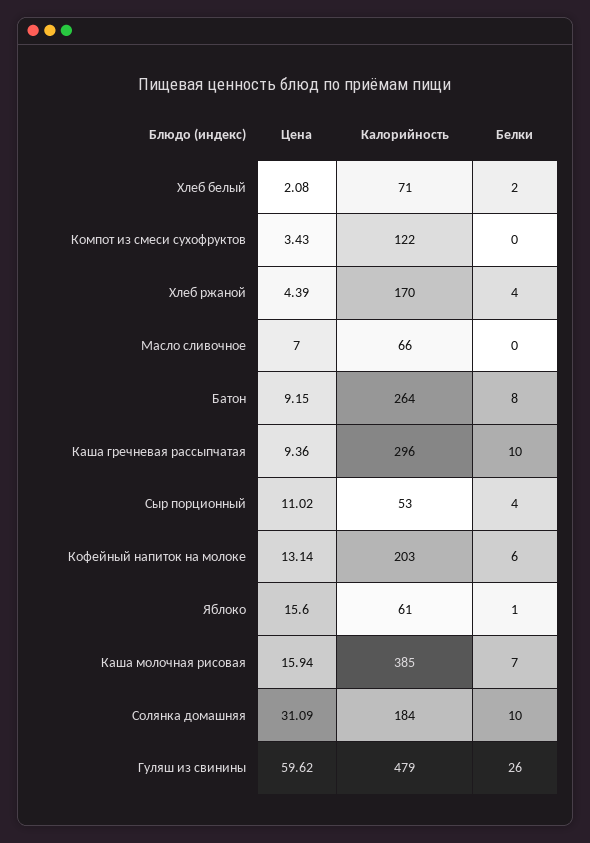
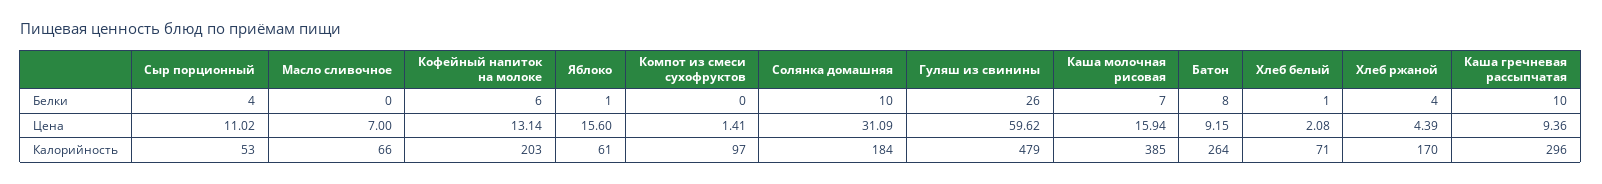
  {
    "Цена": {
      "Хлеб белый": 2.08,
-     "Компот из смеси сухофруктов": 3.43,
+     "Компот из смеси сухофруктов": 1.41,
      "Хлеб ржаной": 4.39,
      "Масло сливочное": 7,
      "Батон": 9.15,
      "Каша гречневая рассыпчатая": 9.36,
      "Сыр порционный": 11.02,
      "Кофейный напиток на молоке": 13.14,
      "Яблоко": 15.6,
      "Каша молочная рисовая": 15.94,
      "Солянка домашняя": 31.09,
      "Гуляш из свинины": 59.62
    },
    "Калорийность": {
      "Хлеб белый": 71,
-     "Компот из смеси сухофруктов": 122,
+     "Компот из смеси сухофруктов": 97,
      "Хлеб ржаной": 170,
      "Масло сливочное": 66,
      "Батон": 264,
      "Каша гречневая рассыпчатая": 296,
      "Сыр порционный": 53,
      "Кофейный напиток на молоке": 203,
      "Яблоко": 61,
      "Каша молочная рисовая": 385,
      "Солянка домашняя": 184,
      "Гуляш из свинины": 479
    },
    "Белки": {
-     "Хлеб белый": 2,
+     "Хлеб белый": 1,
      "Компот из смеси сухофруктов": 0,
      "Хлеб ржаной": 4,
      "Масло сливочное": 0,
      "Батон": 8,
      "Каша гречневая рассыпчатая": 10,
      "Сыр порционный": 4,
      "Кофейный напиток на молоке": 6,
      "Яблоко": 1,
      "Каша молочная рисовая": 7,
      "Солянка домашняя": 10,
      "Гуляш из свинины": 26
    }
  }

